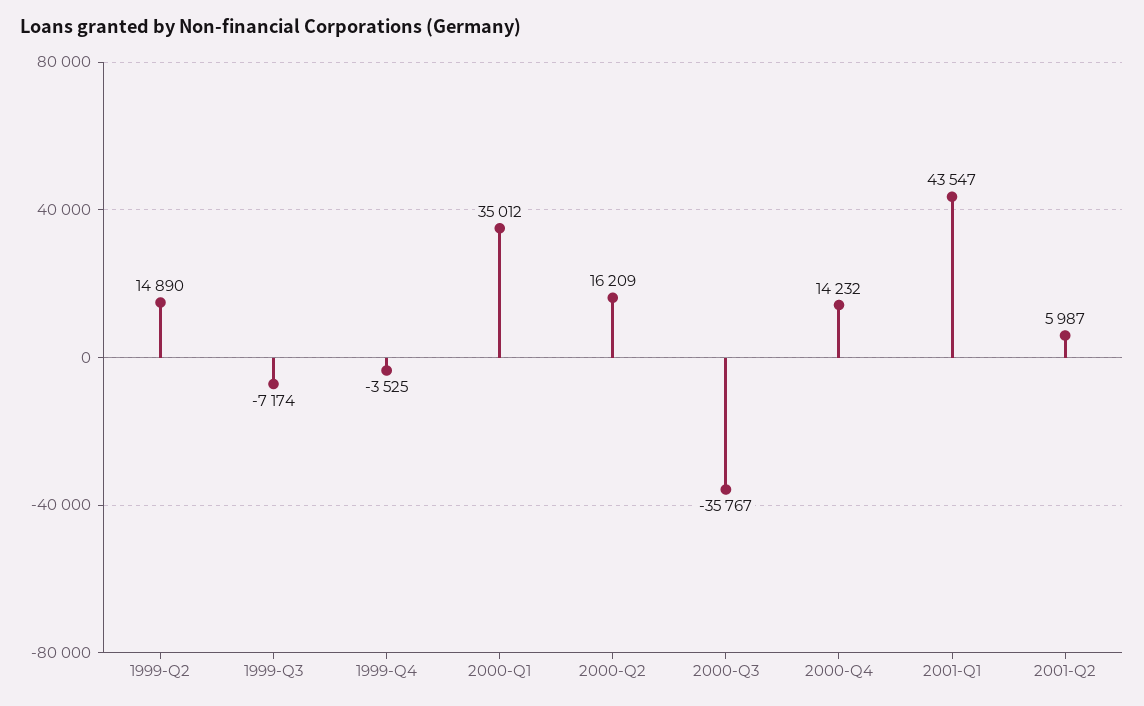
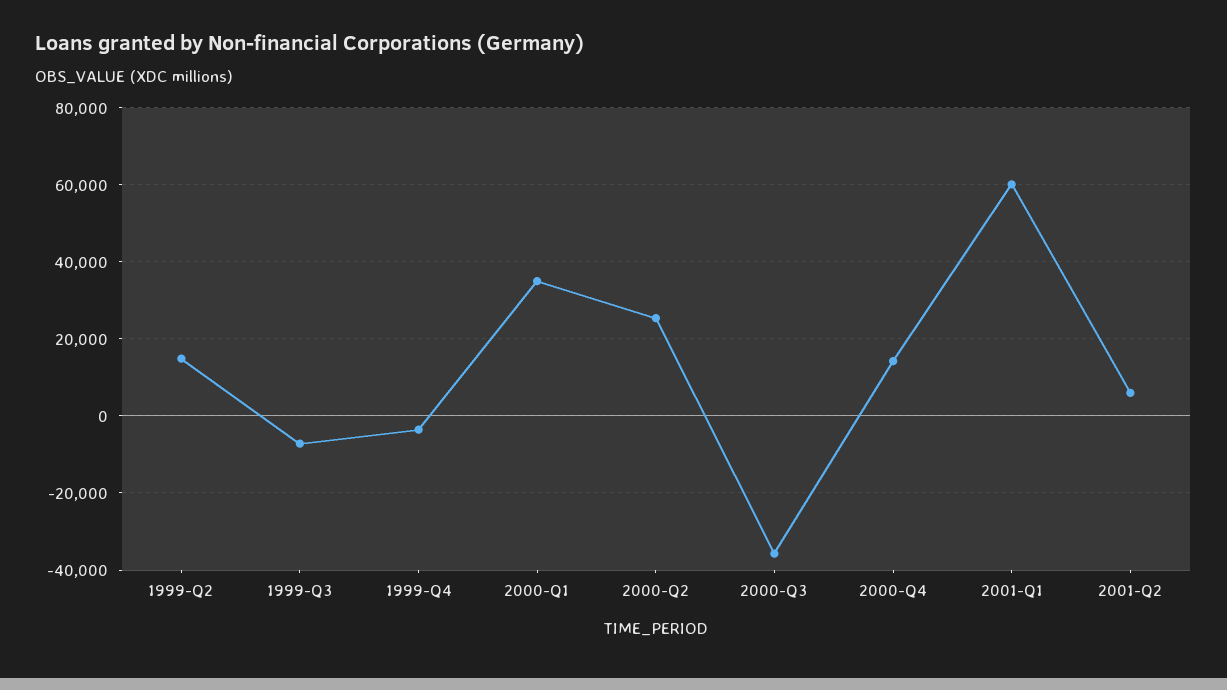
  {
    "1999-Q2": 14890,
    "1999-Q3": -7174,
    "1999-Q4": -3525,
    "2000-Q1": 35012,
-   "2000-Q2": 16209,
+   "2000-Q2": 26000,
    "2000-Q3": -35767,
    "2000-Q4": 14232,
-   "2001-Q1": 43547,
+   "2001-Q1": 60000,
    "2001-Q2": 5987
  }

